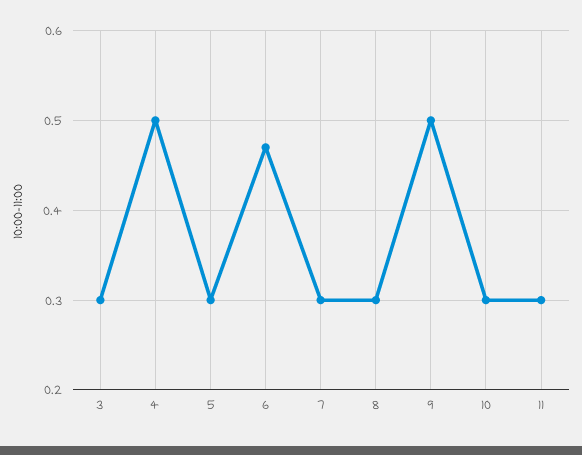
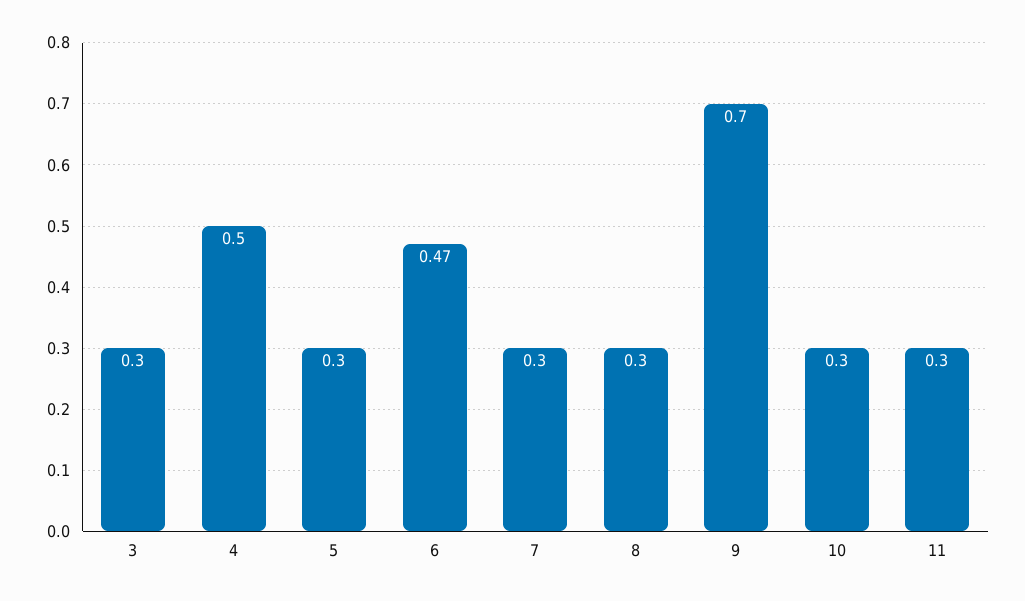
  {
    "3": 0.3,
    "4": 0.5,
    "5": 0.3,
    "6": 0.47,
    "7": 0.3,
    "8": 0.3,
-   "9": 0.5,
+   "9": 0.7,
    "10": 0.3,
    "11": 0.3
  }

